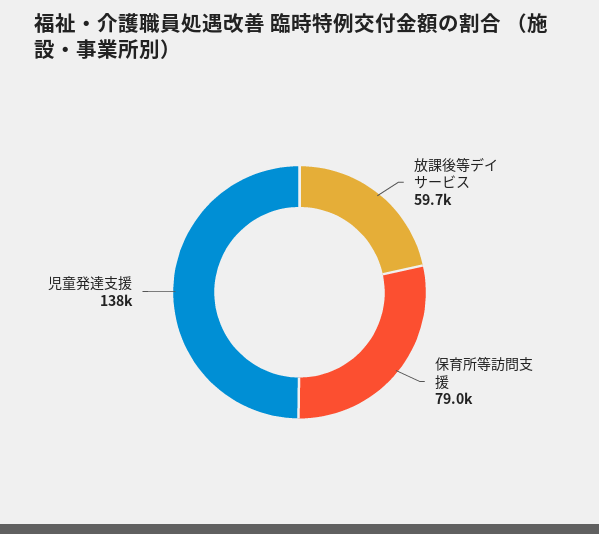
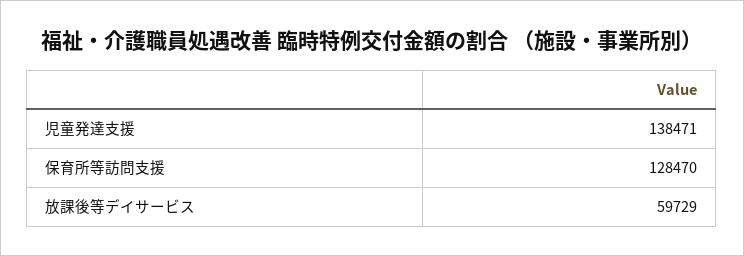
  {
    "放課後等デイサービス": 59729,
-   "保育所等訪問支援": 79000,
+   "保育所等訪問支援": 128470,
    "児童発達支援": 138471
  }

